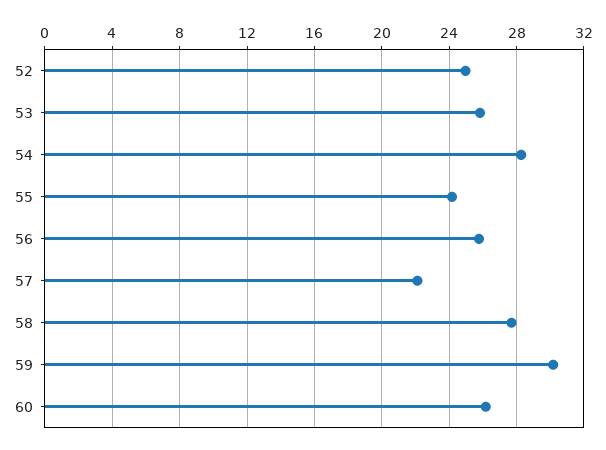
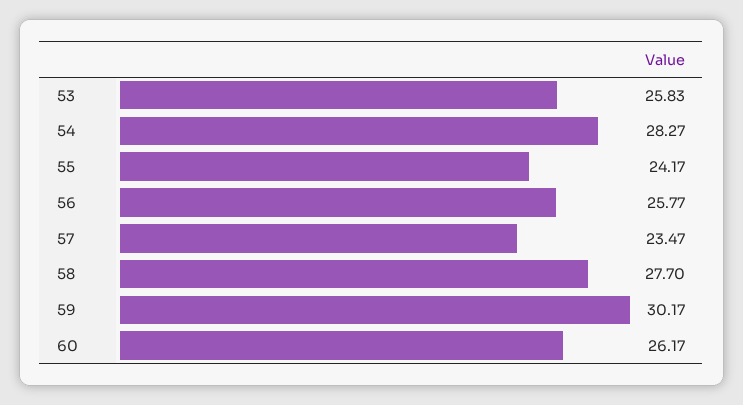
  {
-   "52": 25,
    "53": 25.83,
    "54": 28.27,
    "55": 24.17,
    "56": 25.77,
-   "57": 22,
+   "57": 23.47,
    "58": 27.7,
    "59": 30.17,
    "60": 26.17
  }

